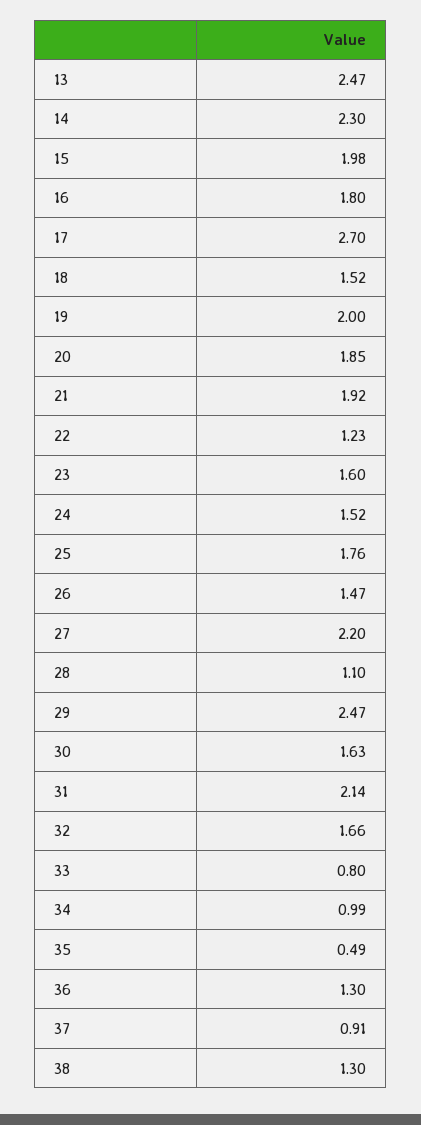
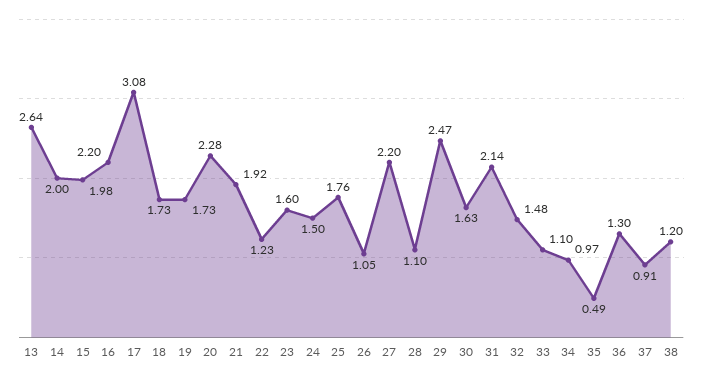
  {
-   "13": 2.47,
+   "13": 2.64,
-   "14": 2.3,
+   "14": 2,
    "15": 1.98,
-   "16": 1.8,
+   "16": 2.2,
-   "17": 2.7,
+   "17": 3.08,
-   "18": 1.52,
+   "18": 1.73,
-   "19": 2,
+   "19": 1.73,
-   "20": 1.85,
+   "20": 2.28,
    "21": 1.92,
    "22": 1.23,
    "23": 1.6,
-   "24": 1.52,
+   "24": 1.5,
    "25": 1.76,
-   "26": 1.47,
+   "26": 1.05,
    "27": 2.2,
    "28": 1.1,
    "29": 2.47,
    "30": 1.63,
    "31": 2.14,
-   "32": 1.66,
+   "32": 1.48,
-   "33": 0.8,
+   "33": 1.1,
-   "34": 0.99,
+   "34": 0.97,
    "35": 0.49,
    "36": 1.3,
    "37": 0.91,
-   "38": 1.3
+   "38": 1.2
  }

